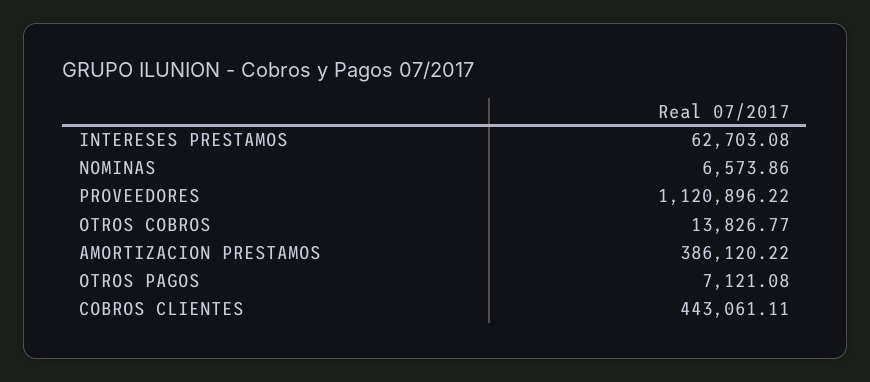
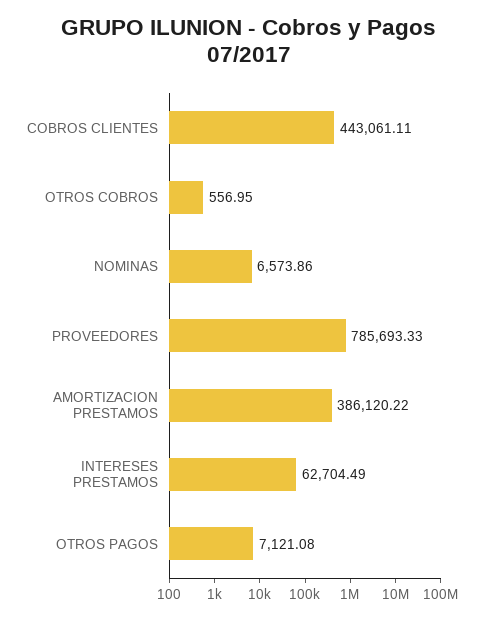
  {
-   "INTERESES PRESTAMOS": 62703.08,
+   "INTERESES PRESTAMOS": 62704.49,
    "NOMINAS": 6573.86,
-   "PROVEEDORES": 1120896.22,
+   "PROVEEDORES": 785693.33,
-   "OTROS COBROS": 13826.77,
+   "OTROS COBROS": 556.95,
    "AMORTIZACION PRESTAMOS": 386120.22,
    "OTROS PAGOS": 7121.08,
    "COBROS CLIENTES": 443061.11
  }

